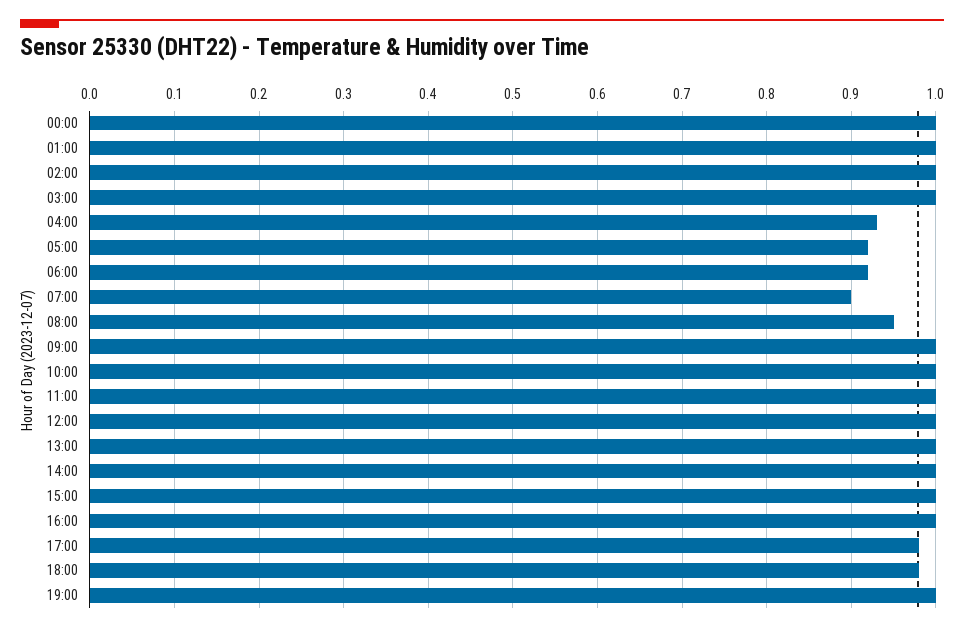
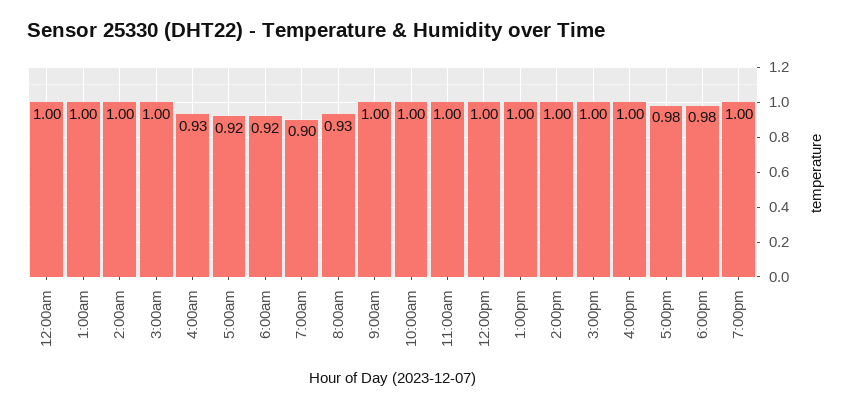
  {
    "00:00": 1,
    "01:00": 1,
    "02:00": 1,
    "03:00": 1,
    "04:00": 0.93,
    "05:00": 0.92,
    "06:00": 0.92,
    "07:00": 0.9,
-   "08:00": 0.95,
+   "08:00": 0.93,
    "09:00": 1,
    "10:00": 1,
    "11:00": 1,
    "12:00": 1,
    "13:00": 1,
    "14:00": 1,
    "15:00": 1,
    "16:00": 1,
    "17:00": 0.98,
    "18:00": 0.98,
    "19:00": 1
  }

